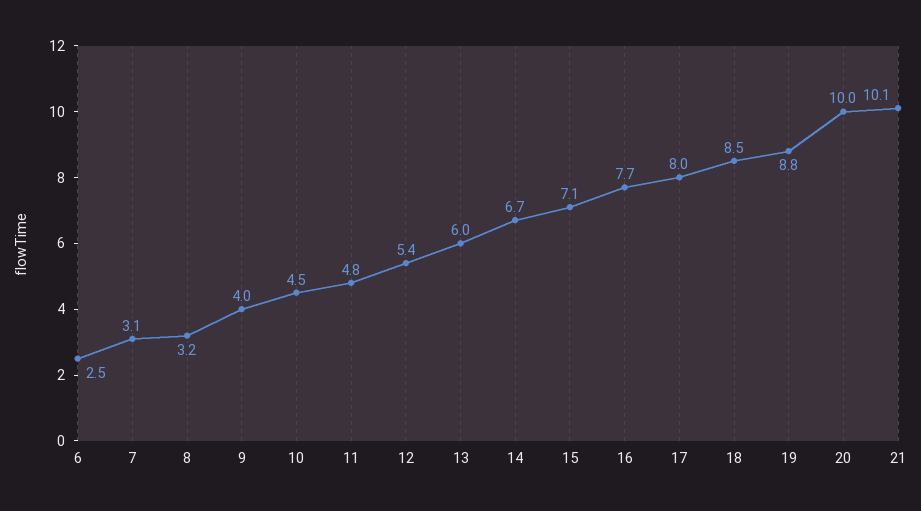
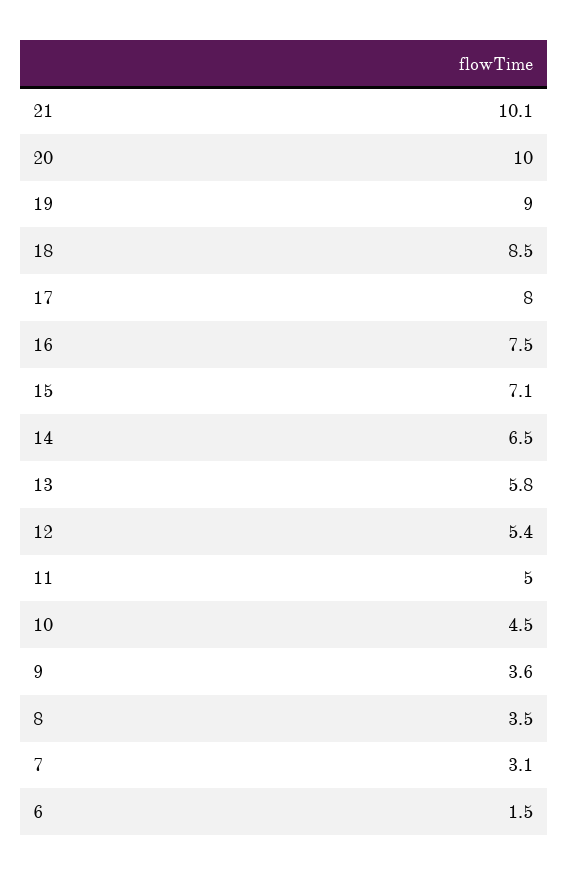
  {
-   "6": 2.5,
+   "6": 1.5,
    "7": 3.1,
-   "8": 3.2,
+   "8": 3.5,
-   "9": 4,
+   "9": 3.6,
    "10": 4.5,
-   "11": 4.8,
+   "11": 5,
    "12": 5.4,
-   "13": 6,
+   "13": 5.8,
-   "14": 6.7,
+   "14": 6.5,
    "15": 7.1,
-   "16": 7.7,
+   "16": 7.5,
    "17": 8,
    "18": 8.5,
-   "19": 8.8,
+   "19": 9,
    "20": 10,
    "21": 10.1
  }

